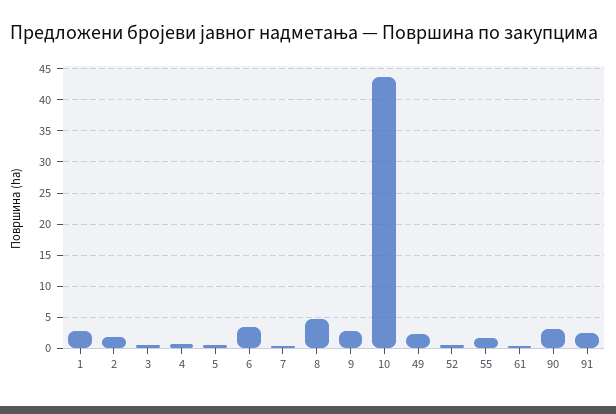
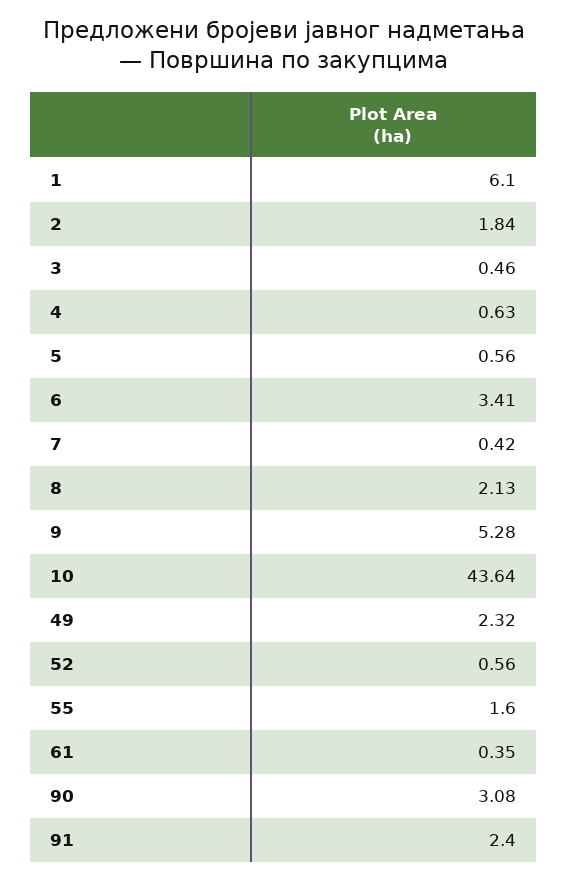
  {
-   "1": 3,
+   "1": 6.1,
    "2": 1.84,
    "3": 0.46,
    "4": 0.63,
    "5": 0.56,
    "6": 3.41,
    "7": 0.42,
-   "8": 5,
+   "8": 2.13,
-   "9": 3,
+   "9": 5.28,
    "10": 43.64,
    "49": 2.32,
    "52": 0.56,
    "55": 1.6,
    "61": 0.35,
    "90": 3.08,
    "91": 2.4
  }

